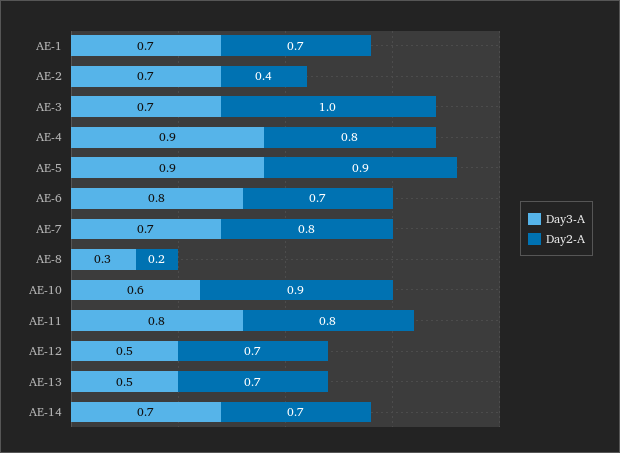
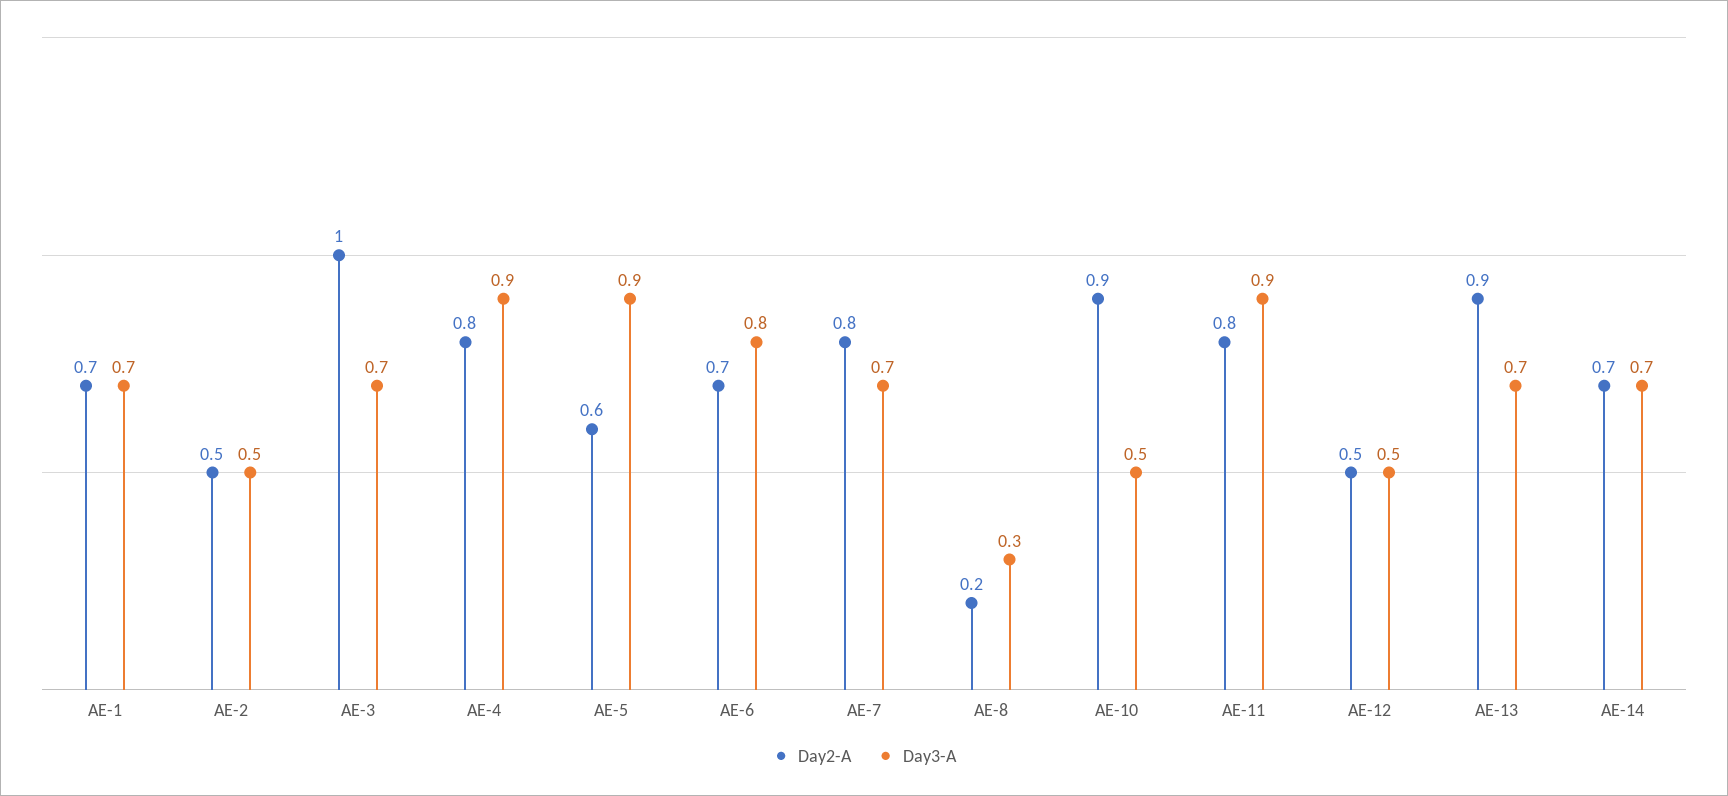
  {
    "Day3-A": {
      "AE-1": 0.7,
-     "AE-2": 0.7,
+     "AE-2": 0.5,
      "AE-3": 0.7,
      "AE-4": 0.9,
      "AE-5": 0.9,
      "AE-6": 0.8,
      "AE-7": 0.7,
      "AE-8": 0.3,
-     "AE-10": 0.6,
+     "AE-10": 0.5,
-     "AE-11": 0.8,
+     "AE-11": 0.9,
      "AE-12": 0.5,
-     "AE-13": 0.5,
+     "AE-13": 0.7,
      "AE-14": 0.7
    },
    "Day2-A": {
      "AE-1": 0.7,
-     "AE-2": 0.4,
+     "AE-2": 0.5,
      "AE-3": 1,
      "AE-4": 0.8,
-     "AE-5": 0.9,
+     "AE-5": 0.6,
      "AE-6": 0.7,
      "AE-7": 0.8,
      "AE-8": 0.2,
      "AE-10": 0.9,
      "AE-11": 0.8,
-     "AE-12": 0.7,
+     "AE-12": 0.5,
-     "AE-13": 0.7,
+     "AE-13": 0.9,
      "AE-14": 0.7
    }
  }

